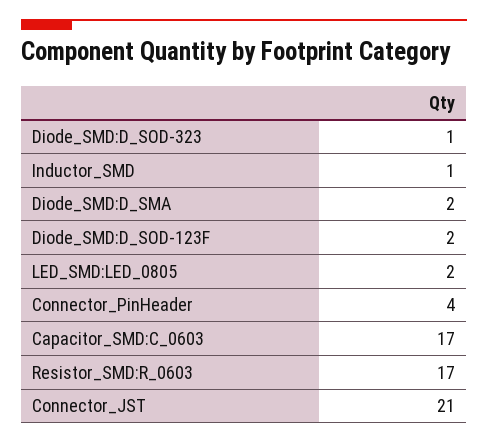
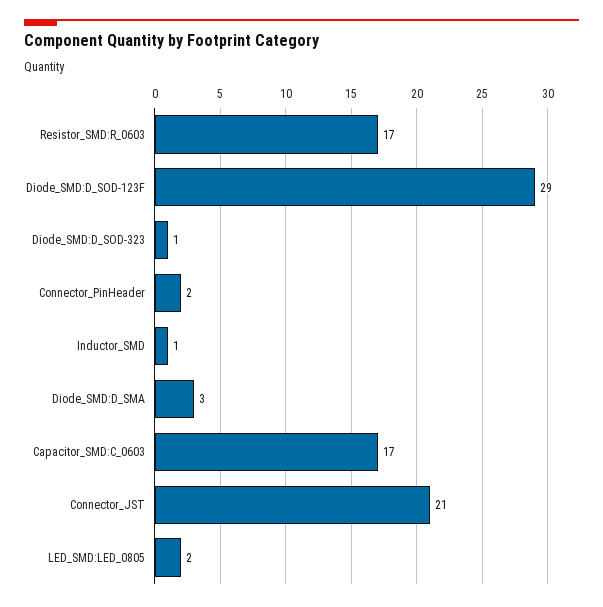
  {
    "Diode_SMD:D_SOD-323": 1,
    "Inductor_SMD": 1,
-   "Diode_SMD:D_SMA": 2,
+   "Diode_SMD:D_SMA": 3,
-   "Diode_SMD:D_SOD-123F": 2,
+   "Diode_SMD:D_SOD-123F": 29,
    "LED_SMD:LED_0805": 2,
-   "Connector_PinHeader": 4,
+   "Connector_PinHeader": 2,
    "Capacitor_SMD:C_0603": 17,
    "Resistor_SMD:R_0603": 17,
    "Connector_JST": 21
  }

